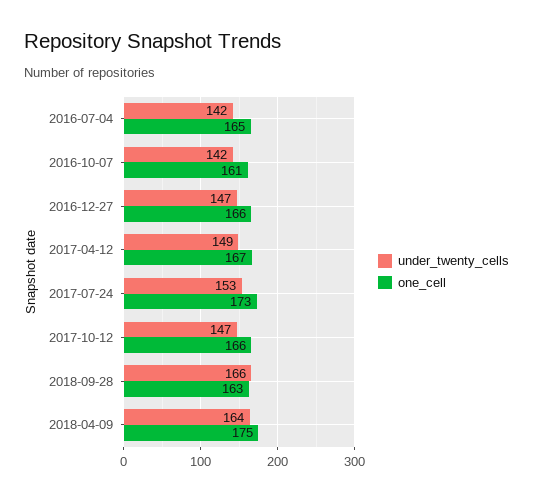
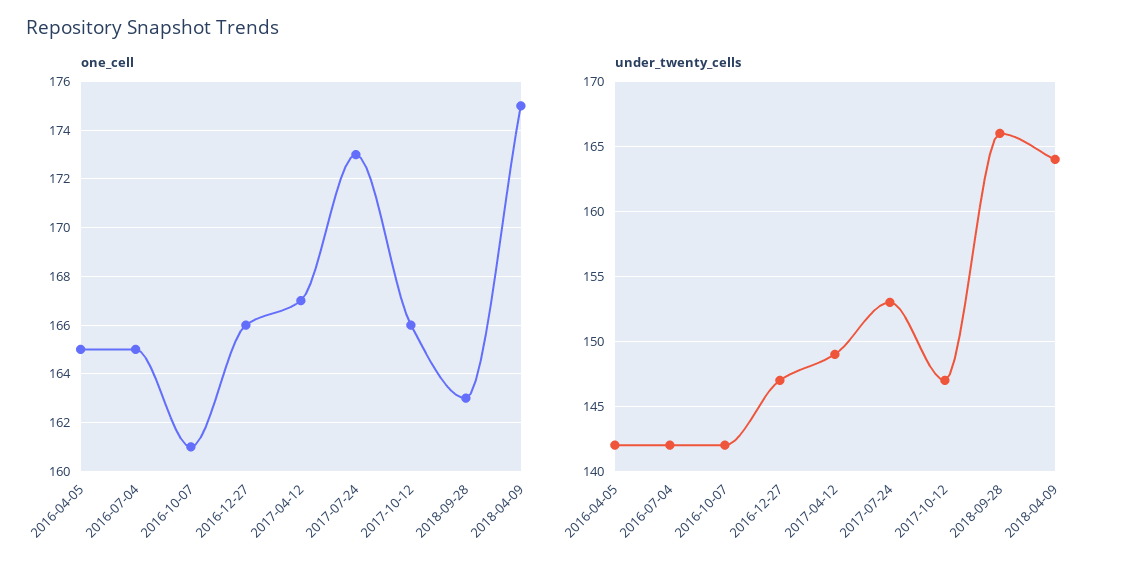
  {
    "under_twenty_cells": {
      "2016-07-04": 142,
      "2016-10-07": 142,
      "2016-12-27": 147,
      "2017-04-12": 149,
      "2017-07-24": 153,
      "2017-10-12": 147,
      "2018-09-28": 166,
-     "2018-04-09": 164
+     "2018-04-09": 164,
+     "2016-04-05": 142
    },
    "one_cell": {
      "2016-07-04": 165,
      "2016-10-07": 161,
      "2016-12-27": 166,
      "2017-04-12": 167,
      "2017-07-24": 173,
      "2017-10-12": 166,
      "2018-09-28": 163,
-     "2018-04-09": 175
+     "2018-04-09": 175,
+     "2016-04-05": 165
    }
  }

